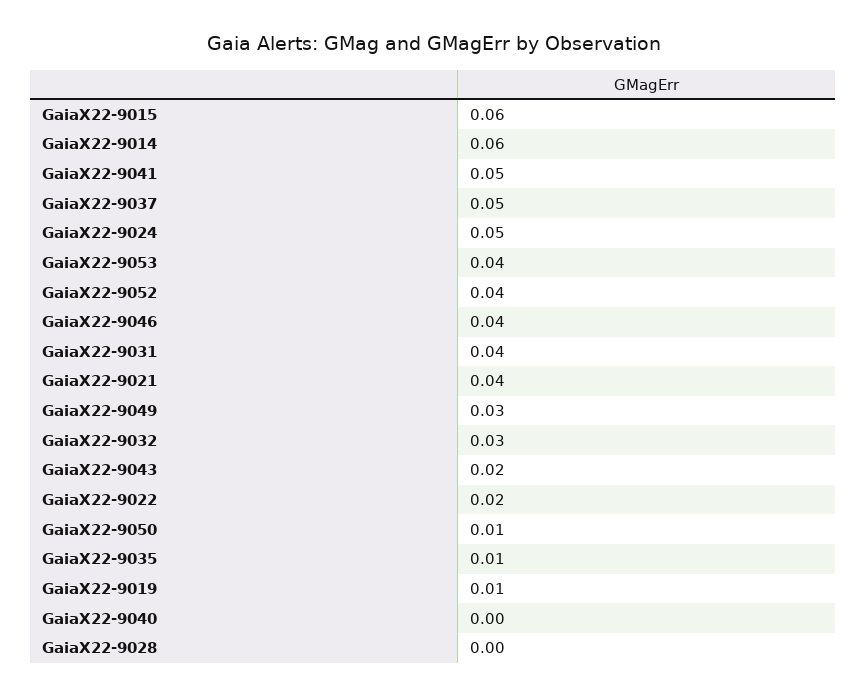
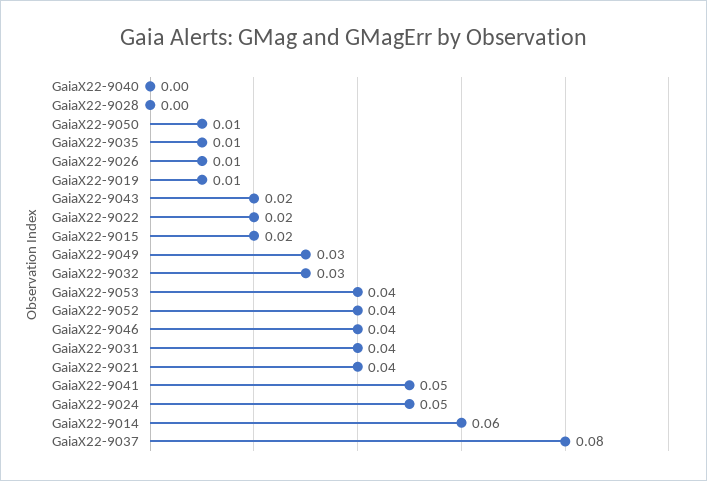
  {
-   "GaiaX22-9015": 0.06,
+   "GaiaX22-9015": 0.02,
    "GaiaX22-9014": 0.06,
    "GaiaX22-9041": 0.05,
-   "GaiaX22-9037": 0.05,
+   "GaiaX22-9037": 0.08,
    "GaiaX22-9024": 0.05,
    "GaiaX22-9053": 0.04,
    "GaiaX22-9052": 0.04,
    "GaiaX22-9046": 0.04,
    "GaiaX22-9031": 0.04,
    "GaiaX22-9021": 0.04,
    "GaiaX22-9049": 0.03,
    "GaiaX22-9032": 0.03,
    "GaiaX22-9043": 0.02,
    "GaiaX22-9022": 0.02,
    "GaiaX22-9050": 0.01,
    "GaiaX22-9035": 0.01,
    "GaiaX22-9019": 0.01,
    "GaiaX22-9040": 0,
-   "GaiaX22-9028": 0
+   "GaiaX22-9028": 0,
+   "GaiaX22-9026": 0.01
  }

